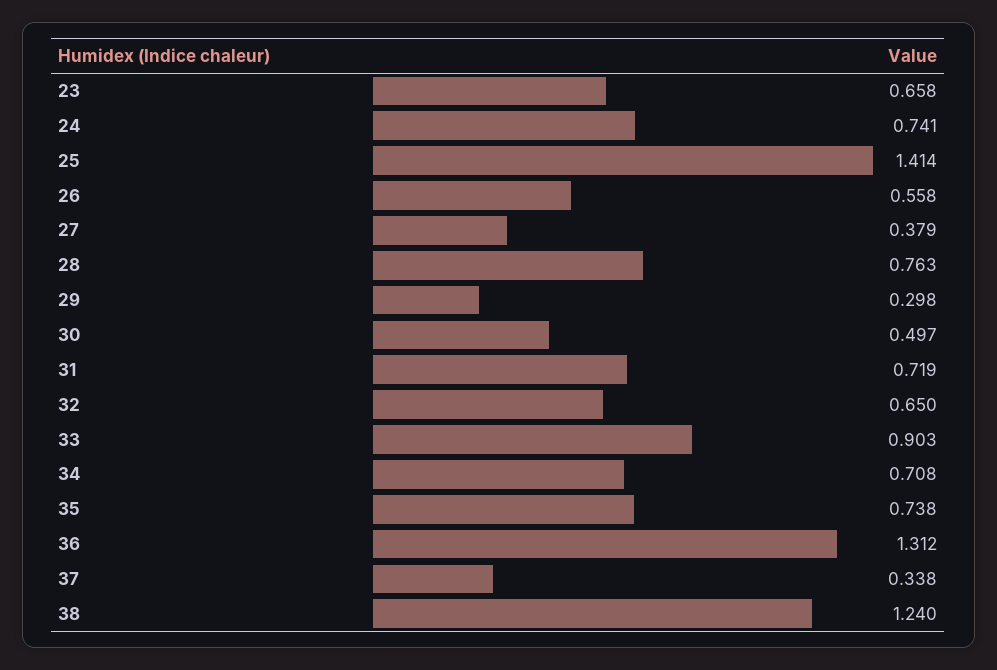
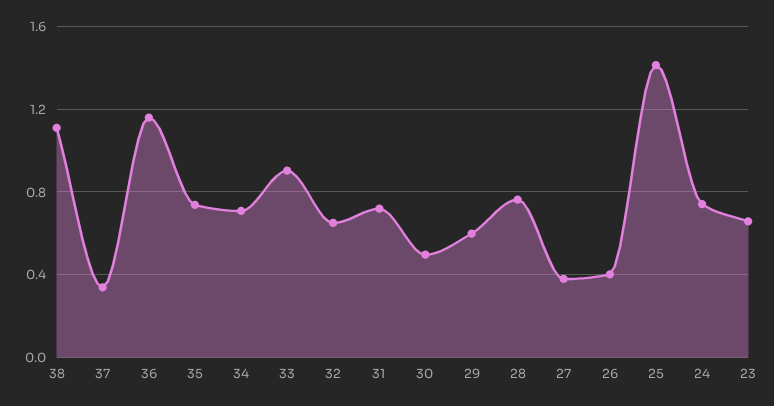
  {
    "23": 0.658,
    "24": 0.741,
    "25": 1.414,
-   "26": 0.558,
+   "26": 0.4,
    "27": 0.379,
    "28": 0.763,
-   "29": 0.298,
+   "29": 0.6,
    "30": 0.497,
    "31": 0.719,
    "32": 0.65,
    "33": 0.903,
    "34": 0.708,
    "35": 0.738,
-   "36": 1.312,
+   "36": 1.15,
    "37": 0.338,
-   "38": 1.24
+   "38": 1.1
  }

